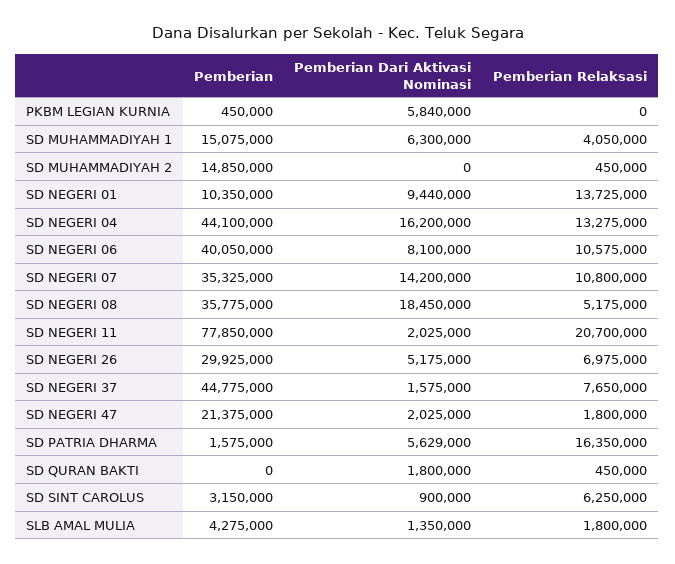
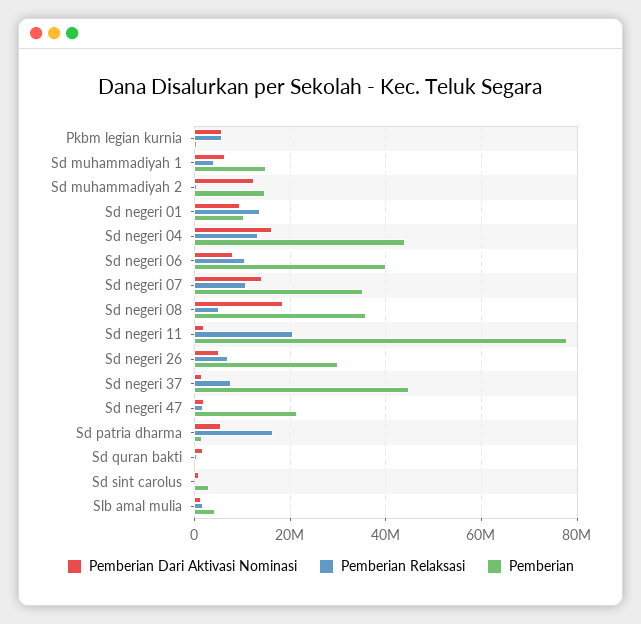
  {
    "Pemberian": {
      "PKBM LEGIAN KURNIA": 450000,
      "SD MUHAMMADIYAH 1": 15075000,
      "SD MUHAMMADIYAH 2": 14850000,
      "SD NEGERI 01": 10350000,
      "SD NEGERI 04": 44100000,
      "SD NEGERI 06": 40050000,
      "SD NEGERI 07": 35325000,
      "SD NEGERI 08": 35775000,
      "SD NEGERI 11": 77850000,
      "SD NEGERI 26": 29925000,
      "SD NEGERI 37": 44775000,
      "SD NEGERI 47": 21375000,
      "SD PATRIA DHARMA": 1575000,
      "SD QURAN BAKTI": 0,
      "SD SINT CAROLUS": 3150000,
      "SLB AMAL MULIA": 4275000
    },
    "Pemberian Dari Aktivasi Nominasi": {
      "PKBM LEGIAN KURNIA": 5840000,
      "SD MUHAMMADIYAH 1": 6300000,
-     "SD MUHAMMADIYAH 2": 0,
+     "SD MUHAMMADIYAH 2": 12000000,
      "SD NEGERI 01": 9440000,
      "SD NEGERI 04": 16200000,
      "SD NEGERI 06": 8100000,
      "SD NEGERI 07": 14200000,
      "SD NEGERI 08": 18450000,
      "SD NEGERI 11": 2025000,
      "SD NEGERI 26": 5175000,
      "SD NEGERI 37": 1575000,
      "SD NEGERI 47": 2025000,
      "SD PATRIA DHARMA": 5629000,
      "SD QURAN BAKTI": 1800000,
      "SD SINT CAROLUS": 900000,
      "SLB AMAL MULIA": 1350000
    },
    "Pemberian Relaksasi": {
-     "PKBM LEGIAN KURNIA": 0,
+     "PKBM LEGIAN KURNIA": 6000000,
      "SD MUHAMMADIYAH 1": 4050000,
      "SD MUHAMMADIYAH 2": 450000,
      "SD NEGERI 01": 13725000,
      "SD NEGERI 04": 13275000,
      "SD NEGERI 06": 10575000,
      "SD NEGERI 07": 10800000,
      "SD NEGERI 08": 5175000,
      "SD NEGERI 11": 20700000,
      "SD NEGERI 26": 6975000,
      "SD NEGERI 37": 7650000,
      "SD NEGERI 47": 1800000,
      "SD PATRIA DHARMA": 16350000,
      "SD QURAN BAKTI": 450000,
-     "SD SINT CAROLUS": 6250000,
+     "SD SINT CAROLUS": 0,
      "SLB AMAL MULIA": 1800000
    }
  }

